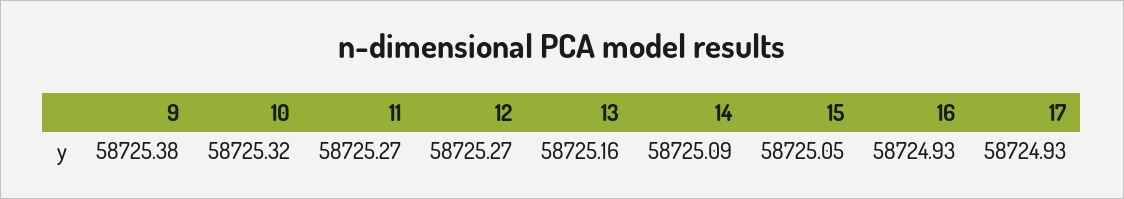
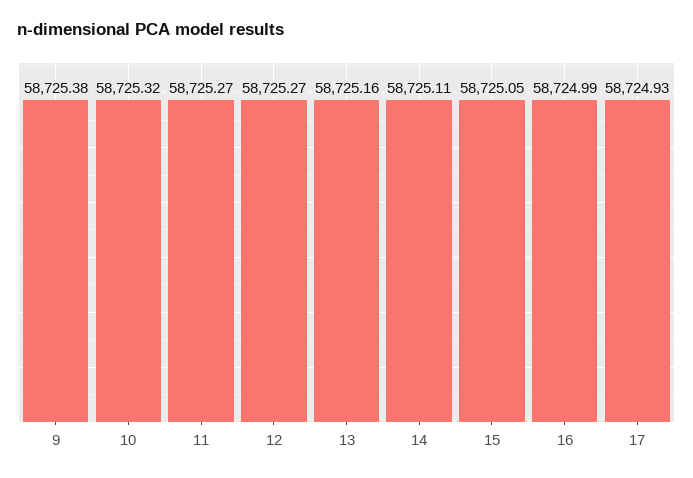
  {
    "9": 58725.38,
    "10": 58725.32,
    "11": 58725.27,
    "12": 58725.27,
    "13": 58725.16,
-   "14": 58725.09,
+   "14": 58725.11,
    "15": 58725.05,
-   "16": 58724.93,
+   "16": 58724.99,
    "17": 58724.93
  }

